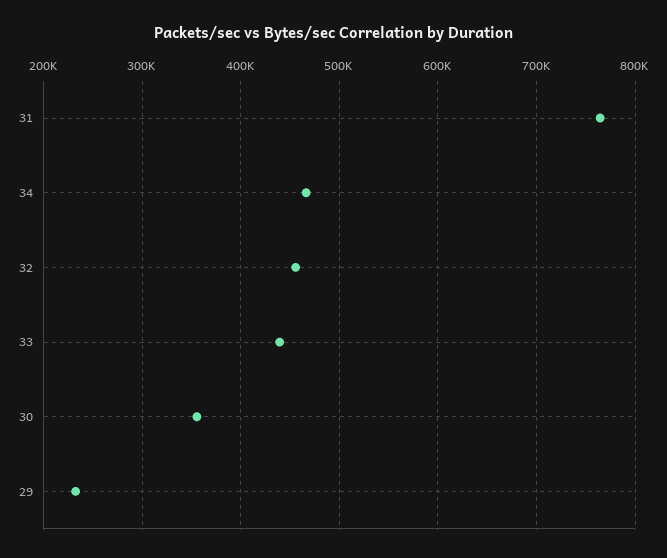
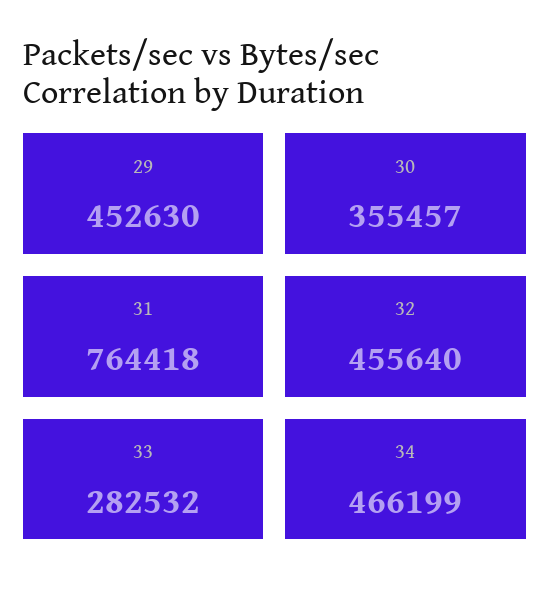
  {
    "31": 764418,
    "34": 466199,
    "32": 455640,
-   "33": 440000,
+   "33": 282532,
    "30": 355457,
-   "29": 230000
+   "29": 452630
  }

